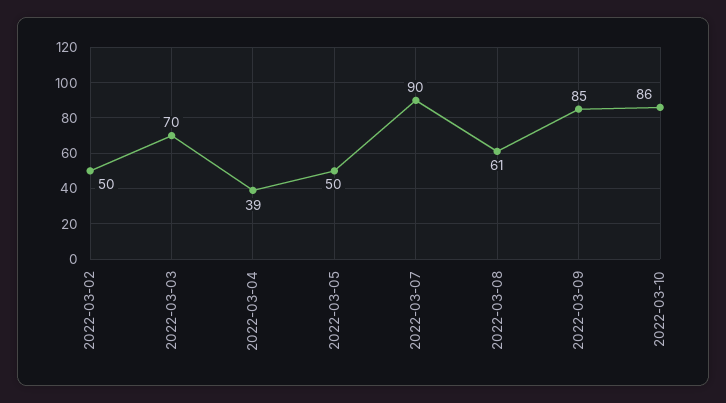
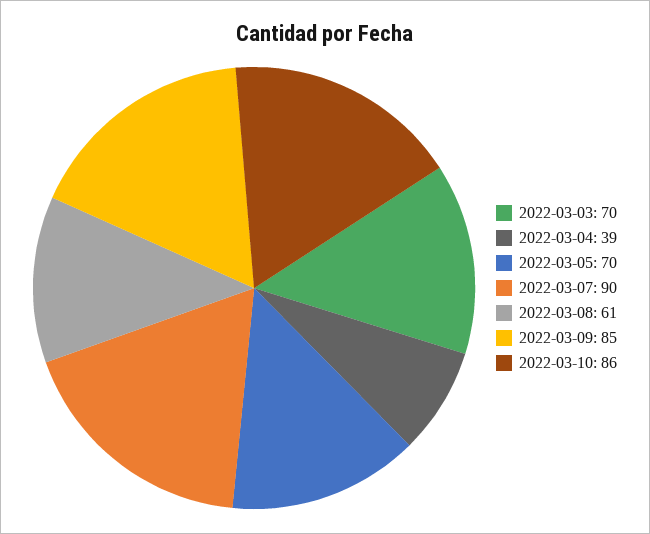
  {
-   "2022-03-02": 50,
    "2022-03-03": 70,
    "2022-03-04": 39,
-   "2022-03-05": 50,
+   "2022-03-05": 70,
    "2022-03-07": 90,
    "2022-03-08": 61,
    "2022-03-09": 85,
    "2022-03-10": 86
  }

